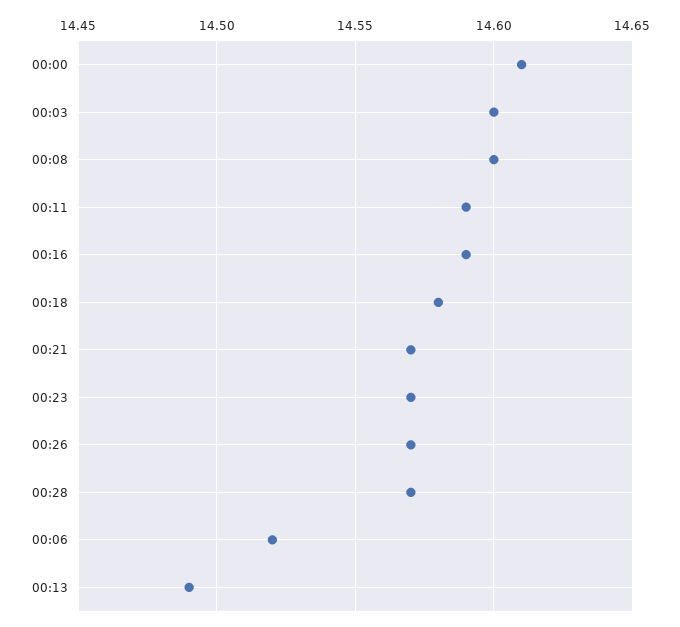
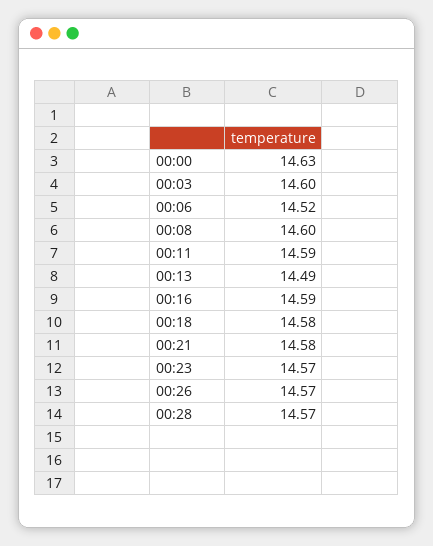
  {
-   "00:00": 14.61,
+   "00:00": 14.63,
    "00:03": 14.6,
    "00:08": 14.6,
    "00:11": 14.59,
    "00:16": 14.59,
    "00:18": 14.58,
-   "00:21": 14.57,
+   "00:21": 14.58,
    "00:23": 14.57,
    "00:26": 14.57,
    "00:28": 14.57,
    "00:06": 14.52,
    "00:13": 14.49
  }

